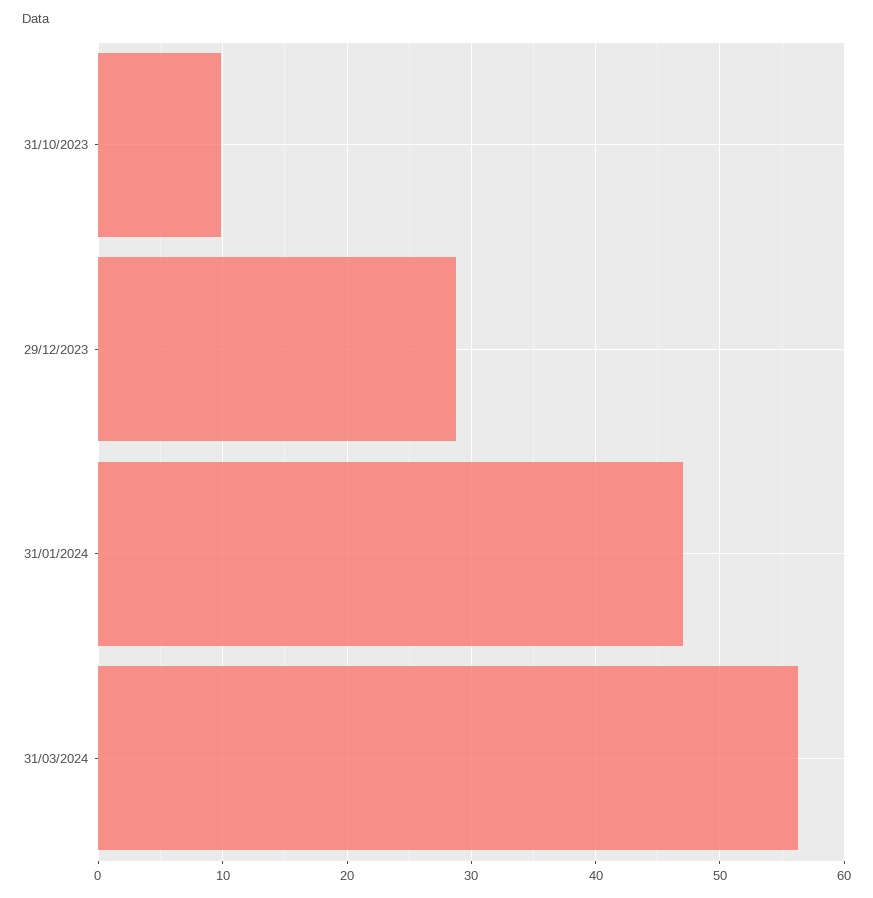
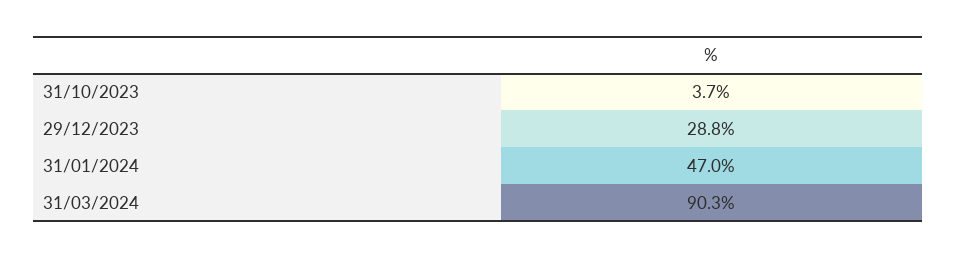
  {
-   "31/10/2023": 10,
+   "31/10/2023": 3.7,
    "29/12/2023": 28.8,
    "31/01/2024": 47,
-   "31/03/2024": 56
+   "31/03/2024": 90.3
  }

